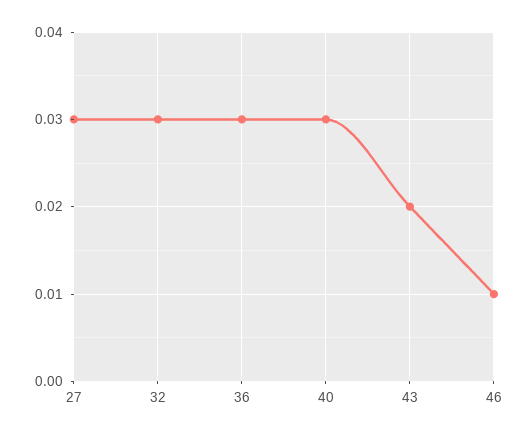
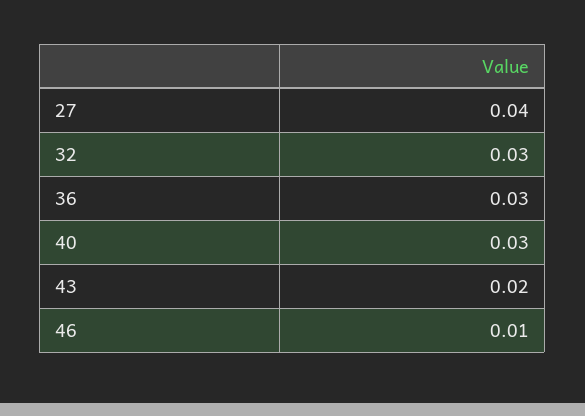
  {
-   "27": 0.03,
+   "27": 0.04,
    "32": 0.03,
    "36": 0.03,
    "40": 0.03,
    "43": 0.02,
    "46": 0.01
  }

